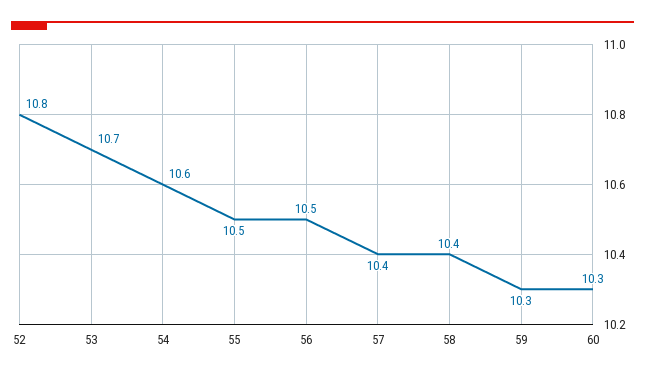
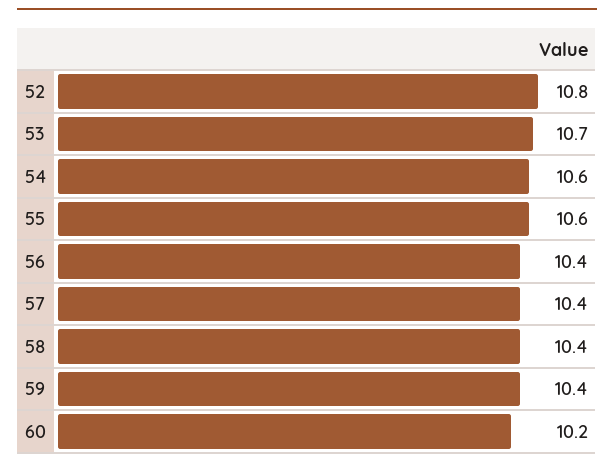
  {
    "52": 10.8,
    "53": 10.7,
    "54": 10.6,
-   "55": 10.5,
+   "55": 10.6,
-   "56": 10.5,
+   "56": 10.4,
    "57": 10.4,
    "58": 10.4,
-   "59": 10.3,
+   "59": 10.4,
-   "60": 10.3
+   "60": 10.2
  }

